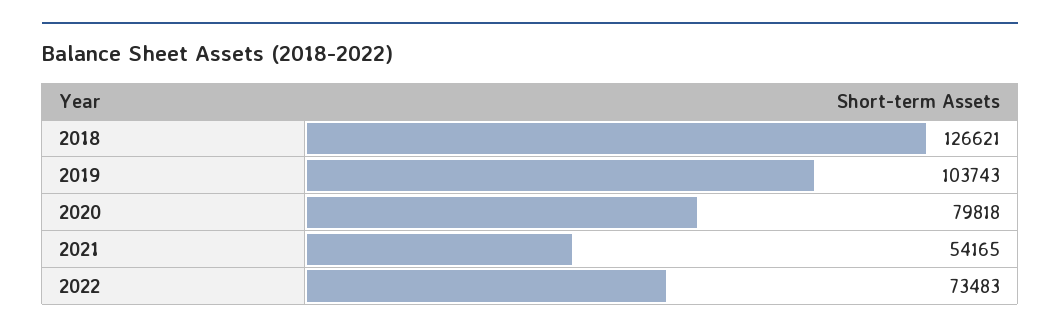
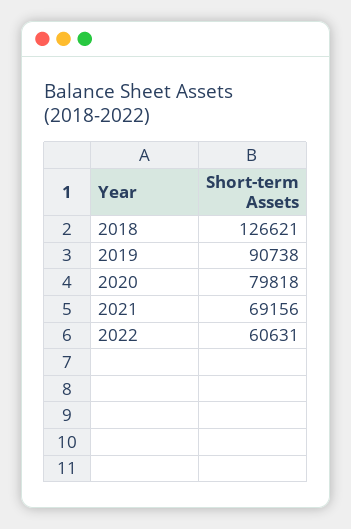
  {
    "2018": 126621,
-   "2019": 103743,
+   "2019": 90738,
    "2020": 79818,
-   "2021": 54165,
+   "2021": 69156,
-   "2022": 73483
+   "2022": 60631
  }

